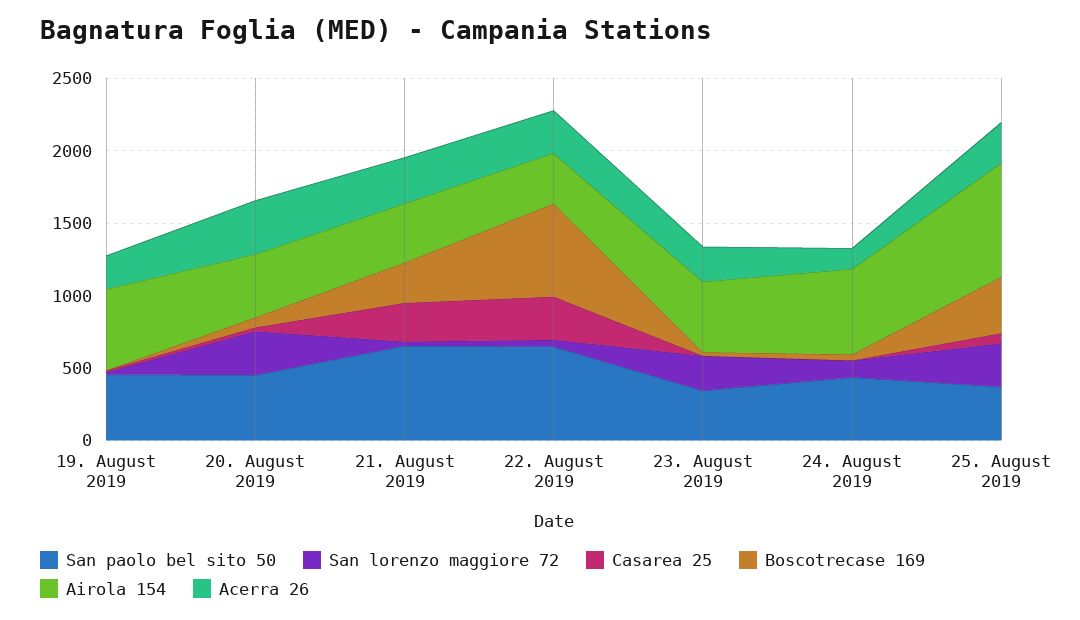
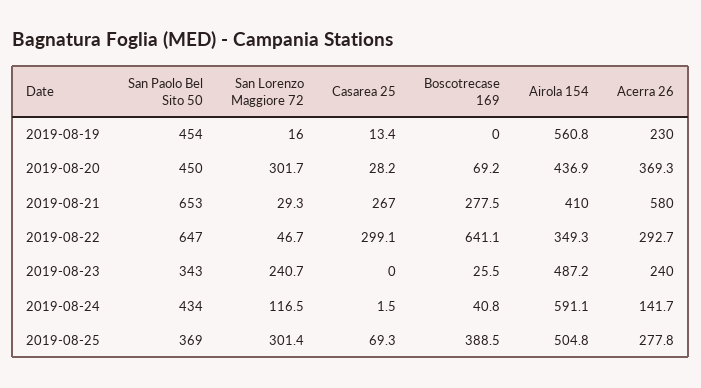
  {
    "San paolo bel sito 50": {
      "19. August 2019": 454,
      "20. August 2019": 450,
      "21. August 2019": 653,
      "22. August 2019": 647,
      "23. August 2019": 343,
      "24. August 2019": 434,
      "25. August 2019": 369
    },
    "San lorenzo maggiore 72": {
      "19. August 2019": 16,
      "20. August 2019": 301.7,
      "21. August 2019": 29.3,
      "22. August 2019": 46.7,
      "23. August 2019": 240.7,
      "24. August 2019": 116.5,
      "25. August 2019": 301.4
    },
    "Casarea 25": {
      "19. August 2019": 13.4,
      "20. August 2019": 28.2,
      "21. August 2019": 267,
      "22. August 2019": 299.1,
      "23. August 2019": 0,
      "24. August 2019": 1.5,
      "25. August 2019": 69.3
    },
    "Boscotrecase 169": {
      "19. August 2019": 0,
      "20. August 2019": 69.2,
      "21. August 2019": 277.5,
      "22. August 2019": 641.1,
      "23. August 2019": 25.5,
      "24. August 2019": 40.8,
      "25. August 2019": 388.5
    },
    "Airola 154": {
      "19. August 2019": 560.8,
      "20. August 2019": 436.9,
      "21. August 2019": 410,
      "22. August 2019": 349.3,
      "23. August 2019": 487.2,
      "24. August 2019": 591.1,
-     "25. August 2019": 800
+     "25. August 2019": 504.8
    },
    "Acerra 26": {
      "19. August 2019": 230,
      "20. August 2019": 369.3,
-     "21. August 2019": 300,
+     "21. August 2019": 580,
      "22. August 2019": 292.7,
      "23. August 2019": 240,
      "24. August 2019": 141.7,
      "25. August 2019": 277.8
    }
  }

